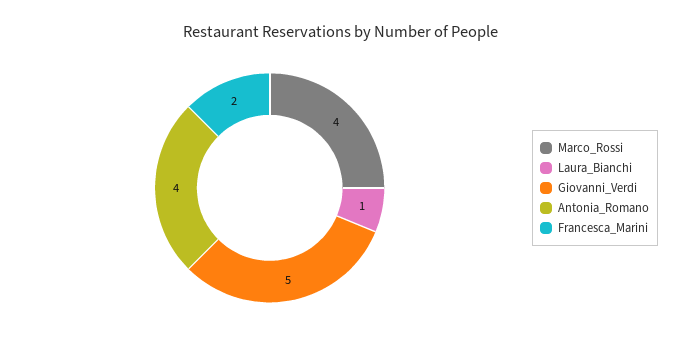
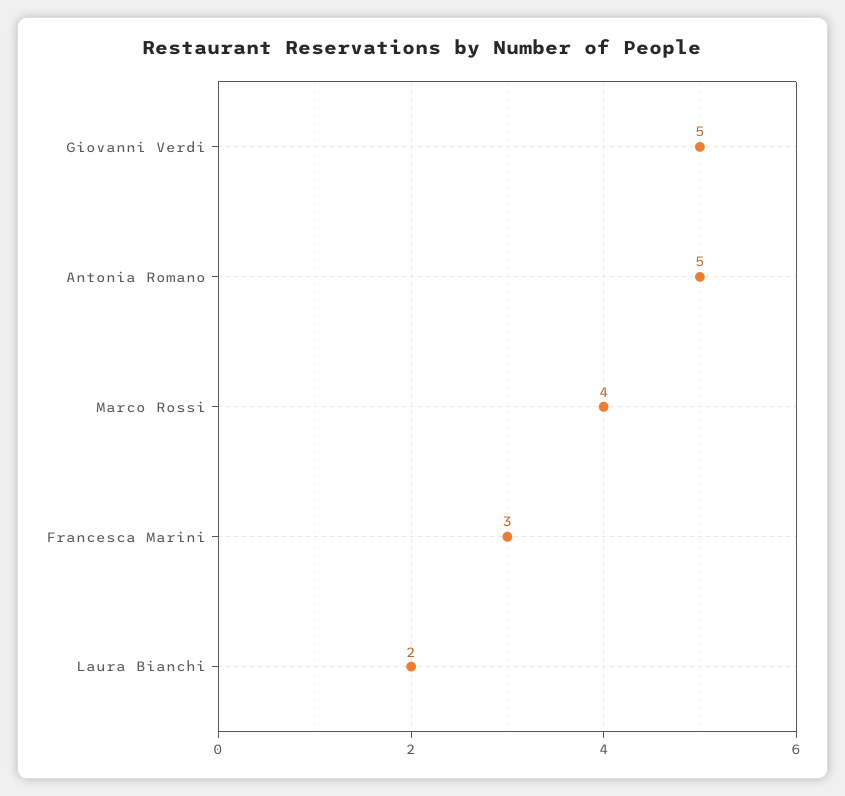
  {
    "Marco_Rossi": 4,
-   "Laura_Bianchi": 1,
+   "Laura_Bianchi": 2,
    "Giovanni_Verdi": 5,
-   "Antonia_Romano": 4,
+   "Antonia_Romano": 5,
-   "Francesca_Marini": 2
+   "Francesca_Marini": 3
  }

